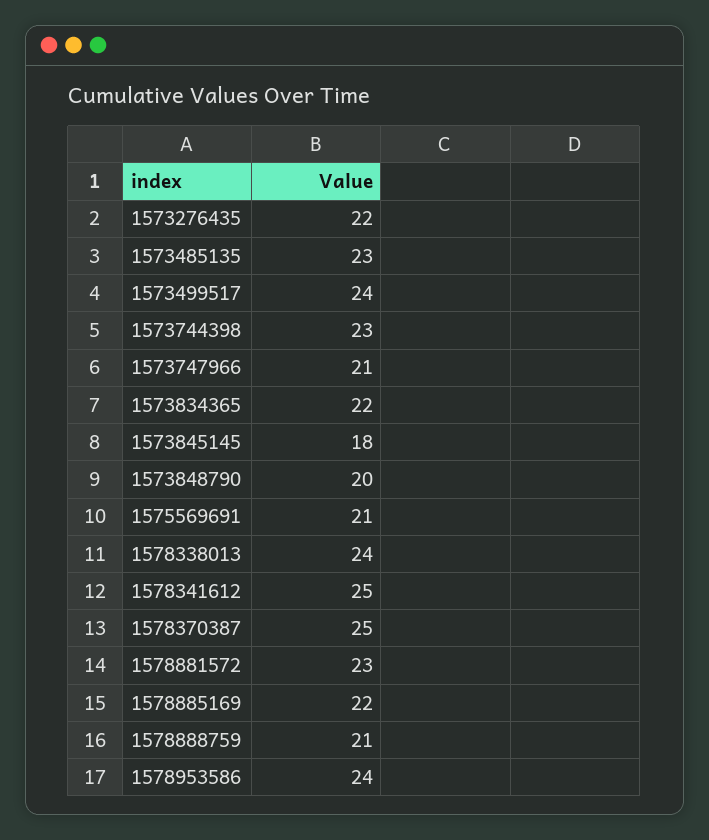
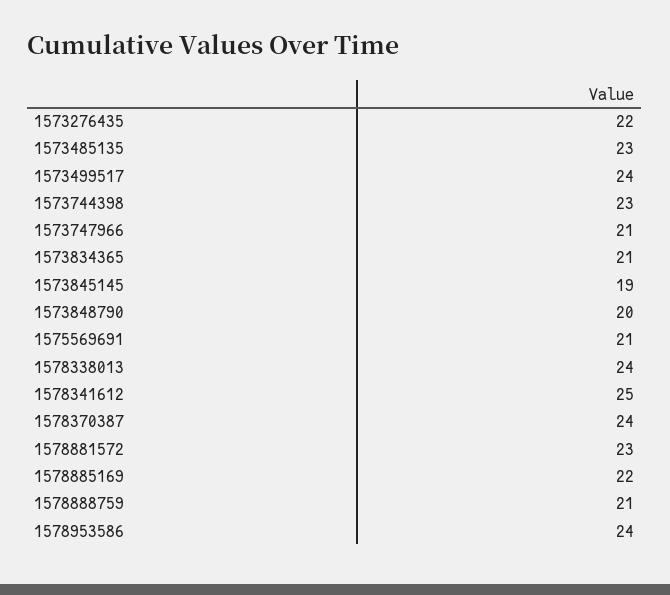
  {
    "1573276435": 22,
    "1573485135": 23,
    "1573499517": 24,
    "1573744398": 23,
    "1573747966": 21,
-   "1573834365": 22,
+   "1573834365": 21,
-   "1573845145": 18,
+   "1573845145": 19,
    "1573848790": 20,
    "1575569691": 21,
    "1578338013": 24,
    "1578341612": 25,
-   "1578370387": 25,
+   "1578370387": 24,
    "1578881572": 23,
    "1578885169": 22,
    "1578888759": 21,
    "1578953586": 24
  }

